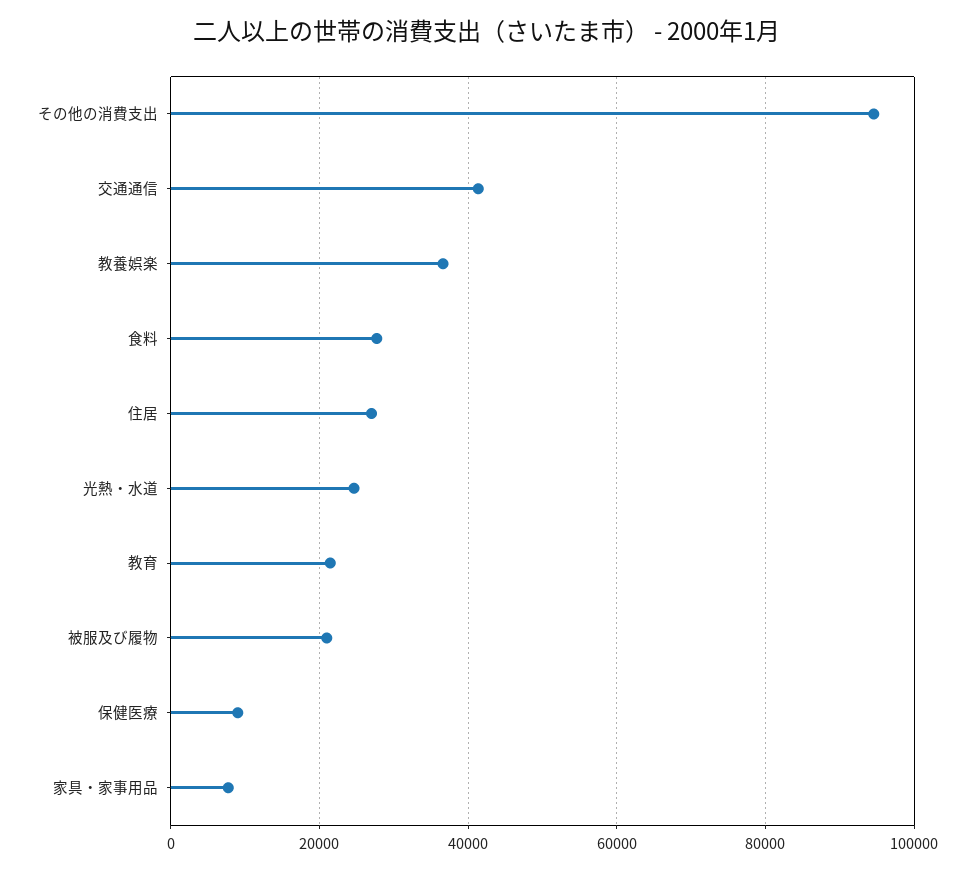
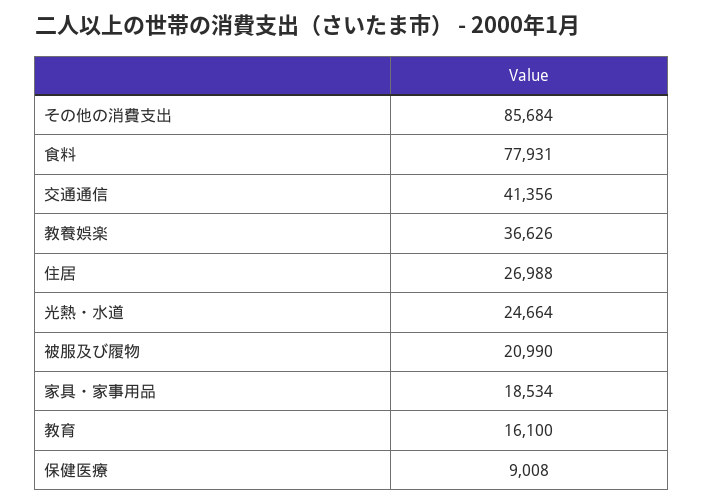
  {
-   "その他の消費支出": 94000,
+   "その他の消費支出": 85684,
    "交通通信": 41356,
    "教養娯楽": 36626,
-   "食料": 28000,
+   "食料": 77931,
    "住居": 26988,
    "光熱・水道": 24664,
-   "教育": 22000,
+   "教育": 16100,
    "被服及び履物": 20990,
    "保健医療": 9008,
-   "家具・家事用品": 8000
+   "家具・家事用品": 18534
  }

